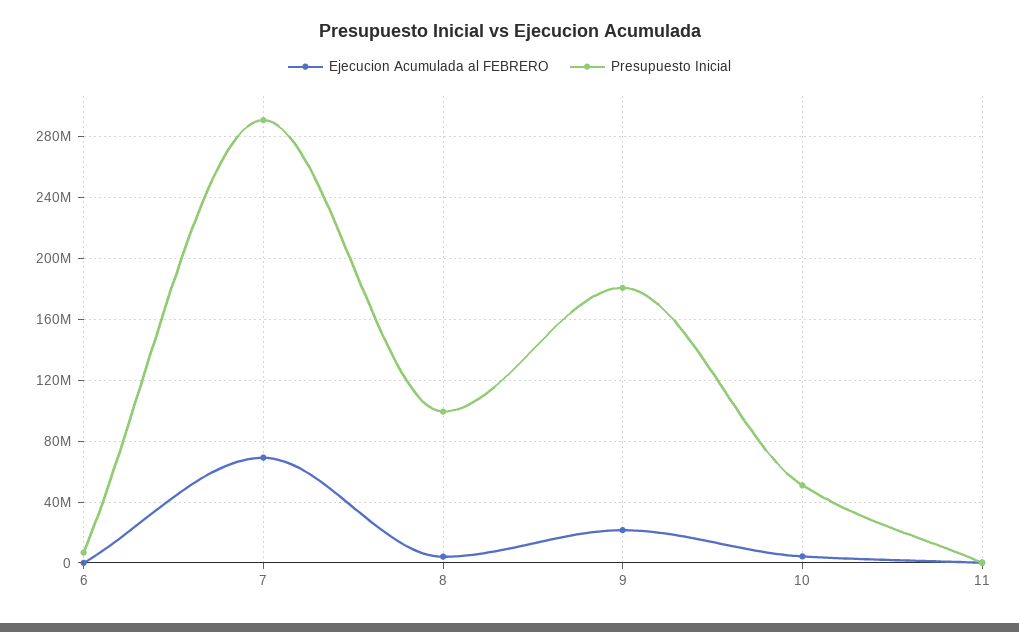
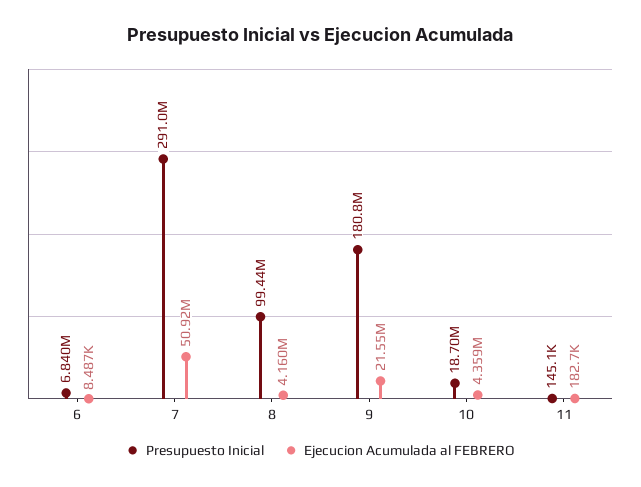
  {
    "Ejecucion Acumulada al FEBRERO": {
      "6": 8487,
-     "7": 70000000,
+     "7": 50920000,
      "8": 4160000,
      "9": 21550000,
      "10": 4359000,
      "11": 182700
    },
    "Presupuesto Inicial": {
      "6": 6840000,
      "7": 291000000,
      "8": 99440000,
      "9": 180800000,
-     "10": 50000000,
+     "10": 18700000,
      "11": 145100
    }
  }

